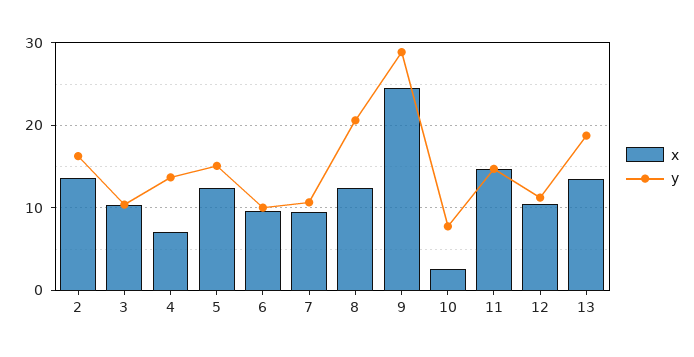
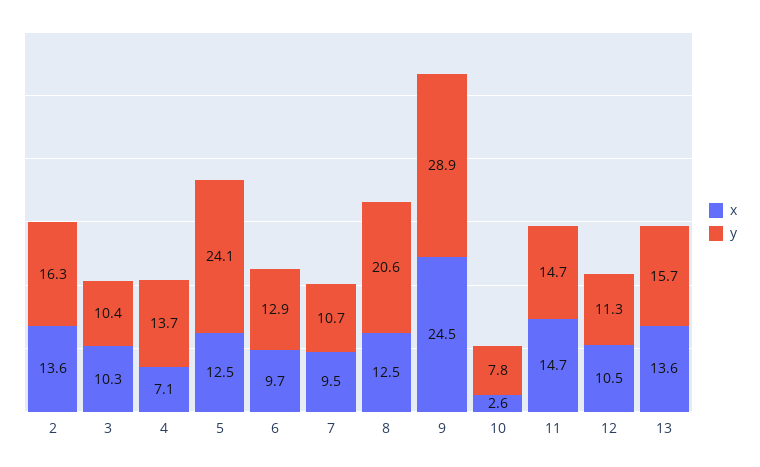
  {
    "x": {
      "2": 13.6,
      "3": 10.3,
      "4": 7.1,
      "5": 12.5,
      "6": 9.7,
      "7": 9.5,
      "8": 12.5,
      "9": 24.5,
      "10": 2.6,
      "11": 14.7,
      "12": 10.5,
      "13": 13.6
    },
    "y": {
      "2": 16.3,
      "3": 10.4,
      "4": 13.7,
-     "5": 15,
+     "5": 24.1,
-     "6": 10,
+     "6": 12.9,
      "7": 10.7,
      "8": 20.6,
      "9": 28.9,
      "10": 7.8,
      "11": 14.7,
      "12": 11.3,
-     "13": 19
+     "13": 15.7
    }
  }

